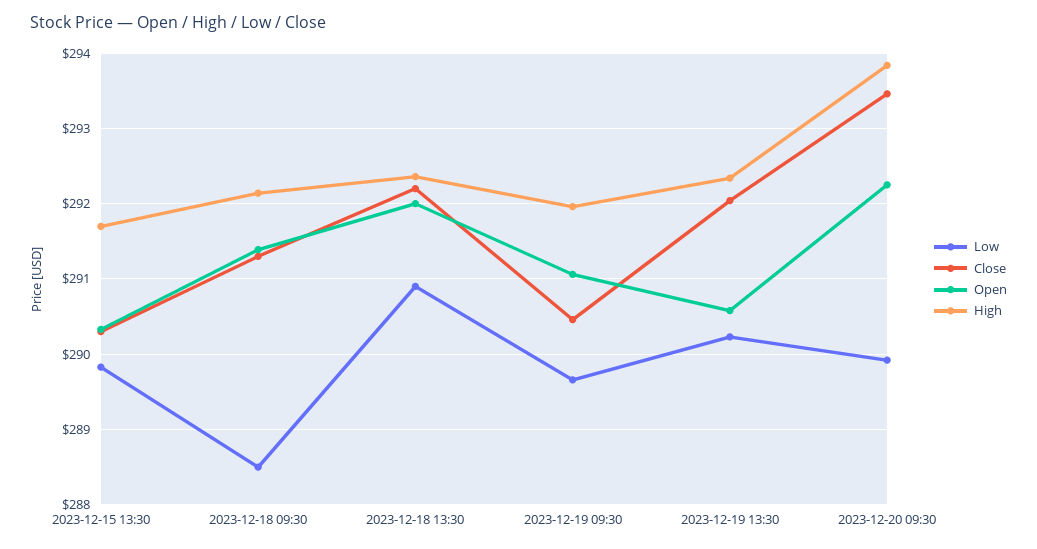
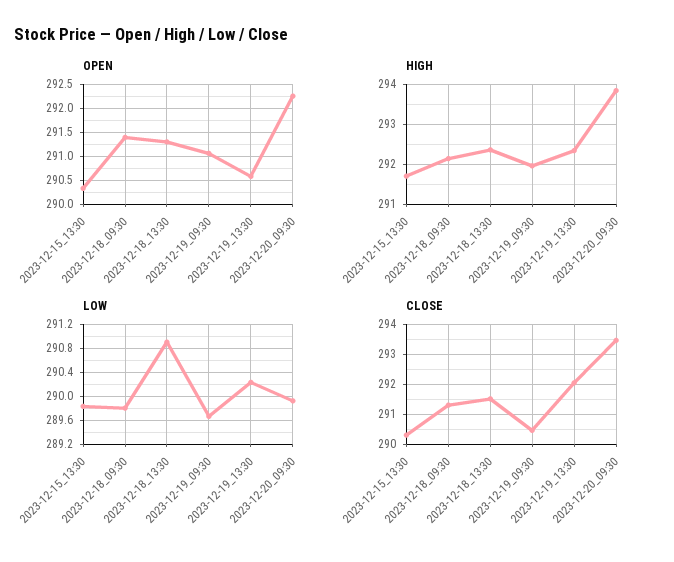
  {
    "Low": {
      "2023-12-15 13:30": 289.8,
-     "2023-12-18 09:30": 288.5,
+     "2023-12-18 09:30": 289.8,
      "2023-12-18 13:30": 290.9,
      "2023-12-19 09:30": 289.7,
      "2023-12-19 13:30": 290.2,
      "2023-12-20 09:30": 289.9
    },
    "Close": {
      "2023-12-15 13:30": 290.3,
      "2023-12-18 09:30": 291.3,
-     "2023-12-18 13:30": 292.2,
+     "2023-12-18 13:30": 291.5,
      "2023-12-19 09:30": 290.5,
      "2023-12-19 13:30": 292,
      "2023-12-20 09:30": 293.5
    },
    "Open": {
      "2023-12-15 13:30": 290.3,
      "2023-12-18 09:30": 291.4,
-     "2023-12-18 13:30": 292,
+     "2023-12-18 13:30": 291.25,
      "2023-12-19 09:30": 291.1,
      "2023-12-19 13:30": 290.6,
      "2023-12-20 09:30": 292.3
    },
    "High": {
      "2023-12-15 13:30": 291.7,
      "2023-12-18 09:30": 292.1,
      "2023-12-18 13:30": 292.4,
      "2023-12-19 09:30": 292,
      "2023-12-19 13:30": 292.3,
      "2023-12-20 09:30": 293.8
    }
  }

